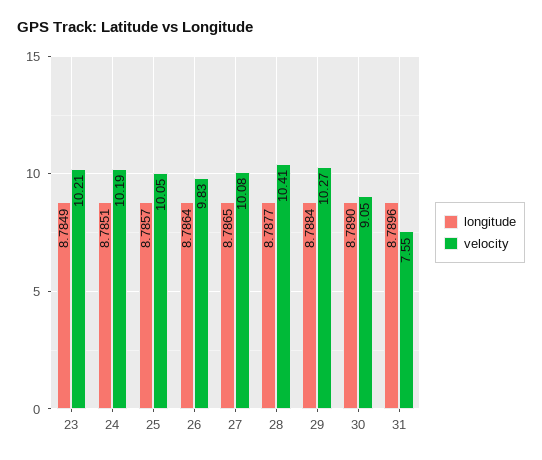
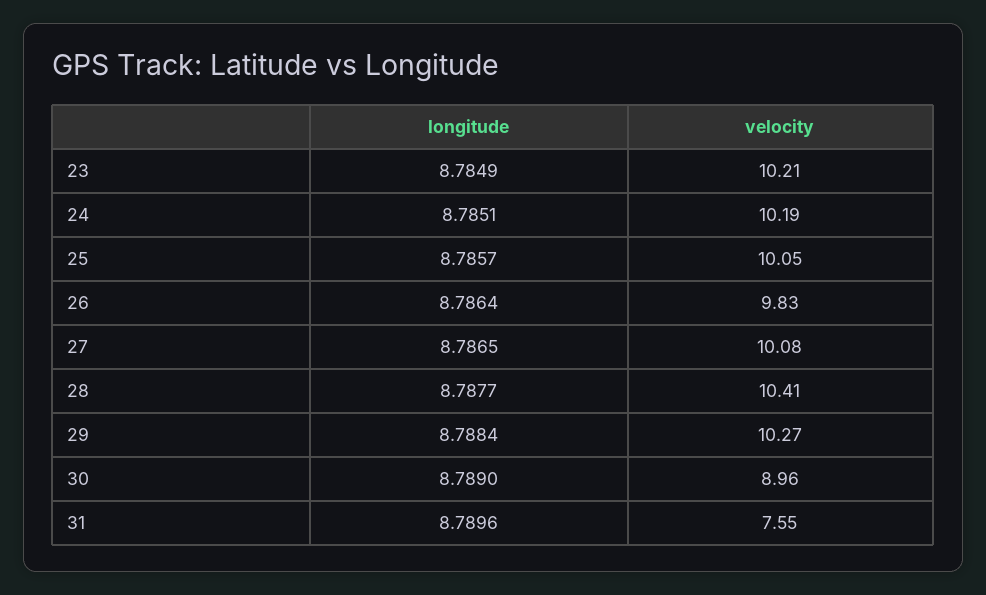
  {
    "longitude": {
      "23": 8.7849,
      "24": 8.7851,
      "25": 8.7857,
      "26": 8.7864,
      "27": 8.7865,
      "28": 8.7877,
      "29": 8.7884,
      "30": 8.789,
      "31": 8.7896
    },
    "velocity": {
      "23": 10.21,
      "24": 10.19,
      "25": 10.05,
      "26": 9.83,
      "27": 10.08,
      "28": 10.41,
      "29": 10.27,
-     "30": 9.05,
+     "30": 8.96,
      "31": 7.55
    }
  }

